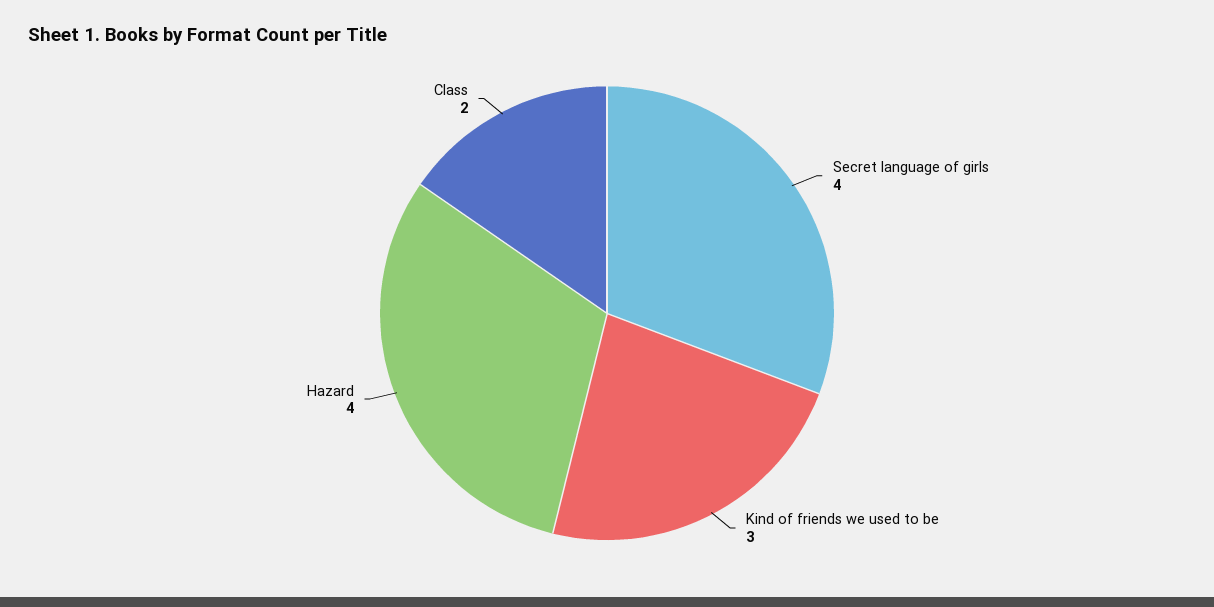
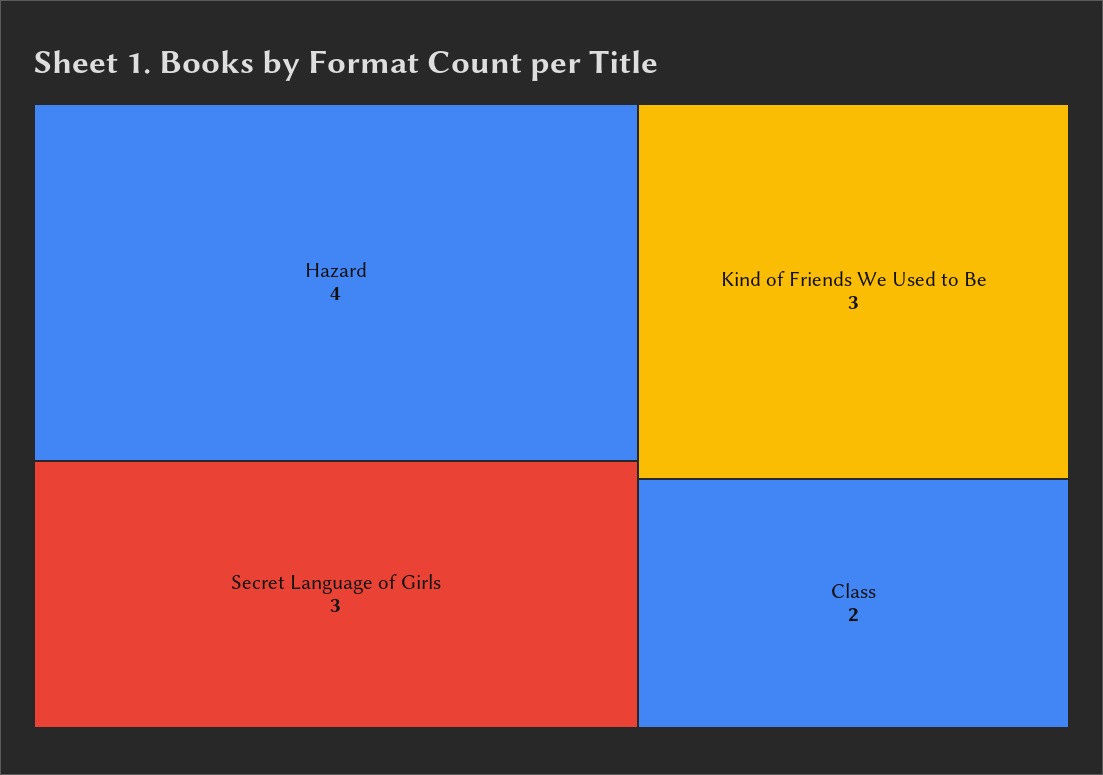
  {
-   "Secret language of girls": 4,
+   "Secret language of girls": 3,
    "Kind of friends we used to be": 3,
    "Hazard": 4,
    "Class": 2
  }

